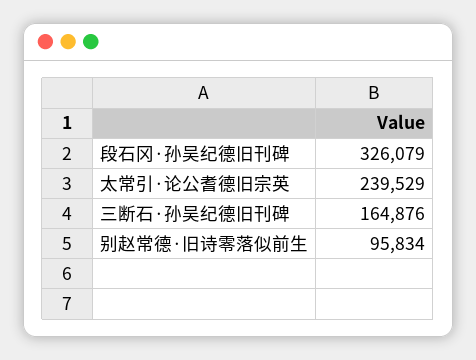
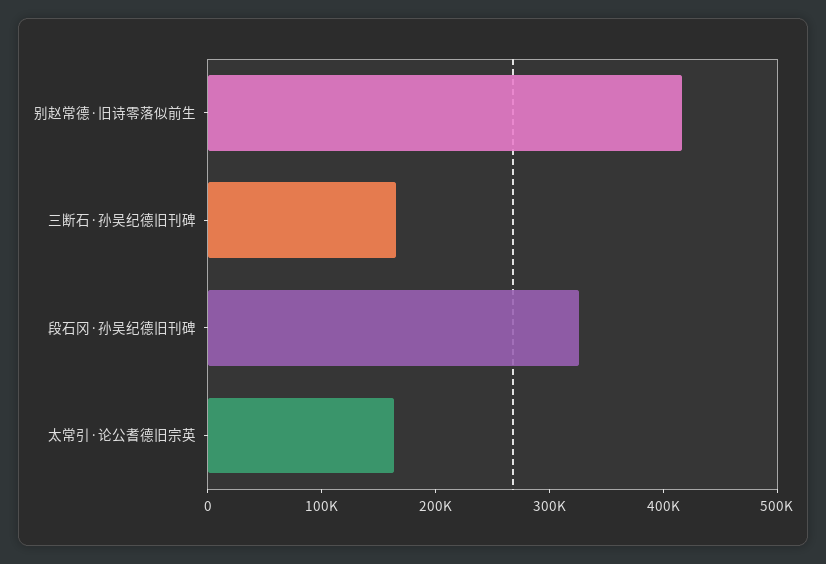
  {
    "段石冈·孙吴纪德旧刊碑": 326079,
-   "太常引·论公耆德旧宗英": 239529,
+   "太常引·论公耆德旧宗英": 160000,
    "三断石·孙吴纪德旧刊碑": 164876,
-   "别赵常德·旧诗零落似前生": 95834
+   "别赵常德·旧诗零落似前生": 420000
  }

